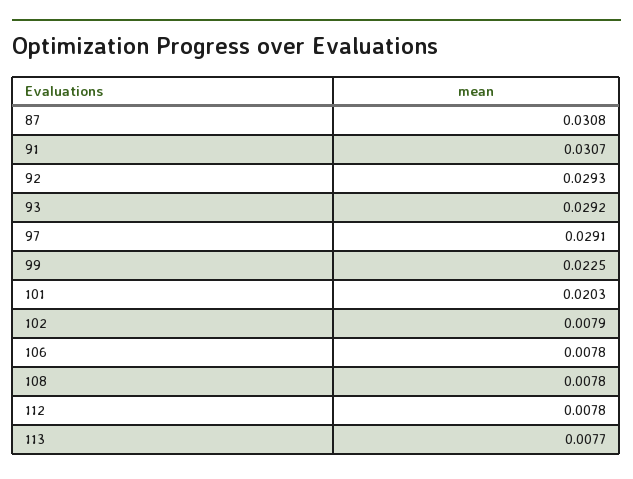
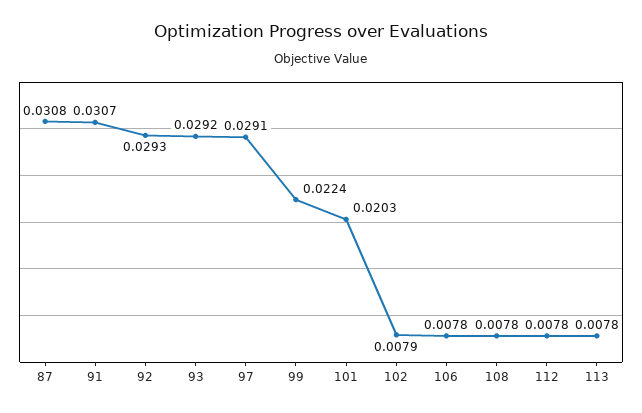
  {
    "87": 0.0308,
    "91": 0.0307,
    "92": 0.0293,
    "93": 0.0292,
    "97": 0.0291,
-   "99": 0.0225,
+   "99": 0.0224,
    "101": 0.0203,
    "102": 0.0079,
    "106": 0.0078,
    "108": 0.0078,
    "112": 0.0078,
-   "113": 0.0077
+   "113": 0.0078
  }

